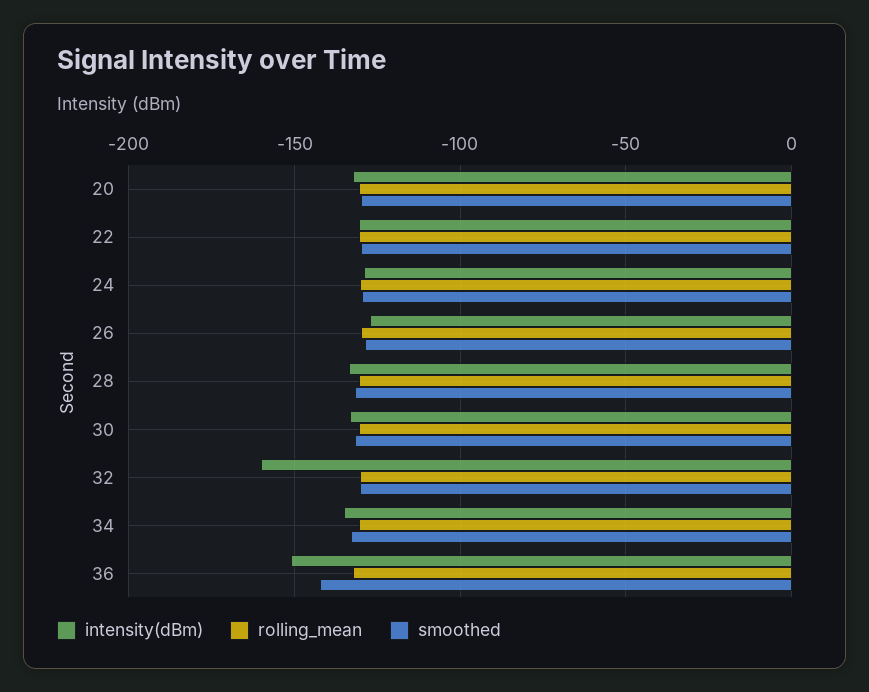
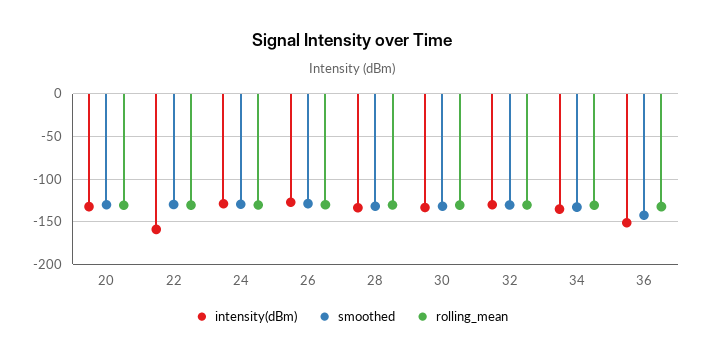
  {
    "intensity(dBm)": {
      "20": -130,
-     "22": -130,
+     "22": -160,
      "24": -130,
      "26": -125,
      "28": -135,
      "30": -135,
-     "32": -160,
+     "32": -130,
      "34": -135,
      "36": -150
    },
    "rolling_mean": {
      "20": -130,
      "22": -130,
      "24": -130,
      "26": -130,
      "28": -130,
      "30": -130,
      "32": -130,
      "34": -130,
      "36": -130
    },
    "smoothed": {
      "20": -130,
      "22": -130,
      "24": -130,
      "26": -130,
      "28": -130,
      "30": -130,
      "32": -130,
      "34": -135,
      "36": -140
    }
  }

